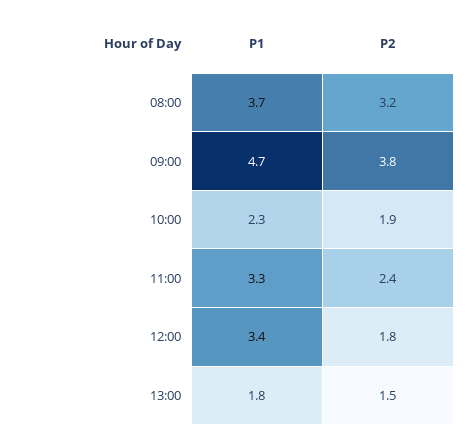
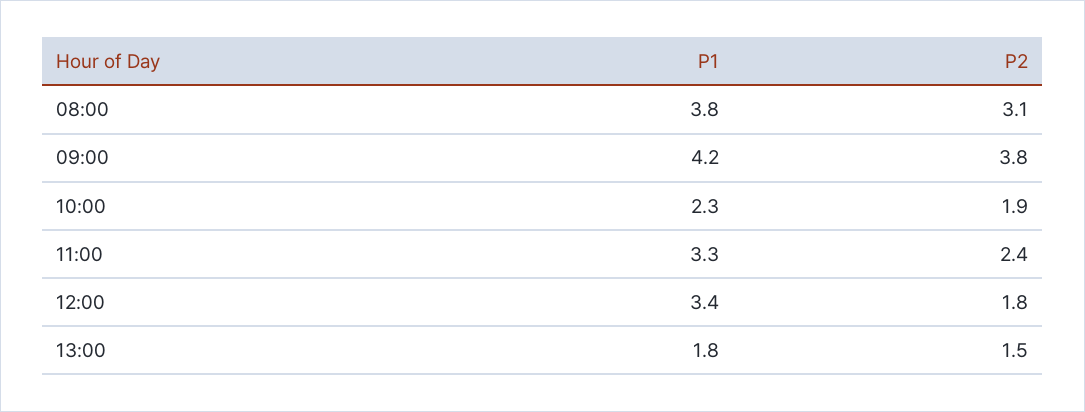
  {
    "P1": {
-     "08:00": 3.7,
+     "08:00": 3.8,
-     "09:00": 4.7,
+     "09:00": 4.2,
      "10:00": 2.3,
      "11:00": 3.3,
      "12:00": 3.4,
      "13:00": 1.8
    },
    "P2": {
-     "08:00": 3.2,
+     "08:00": 3.1,
      "09:00": 3.8,
      "10:00": 1.9,
      "11:00": 2.4,
      "12:00": 1.8,
      "13:00": 1.5
    }
  }

